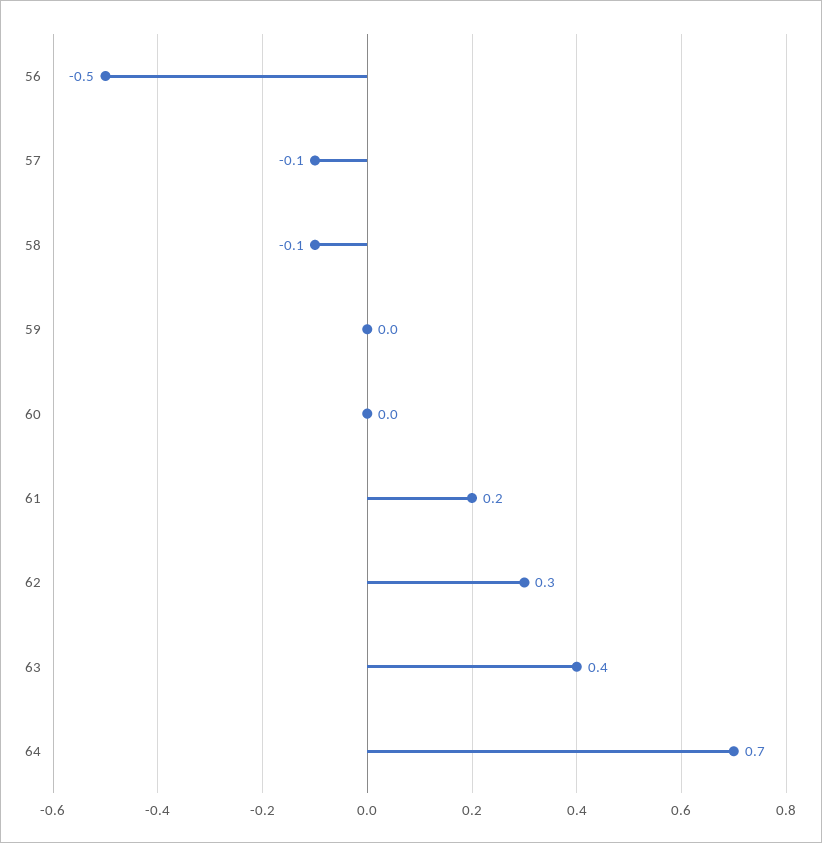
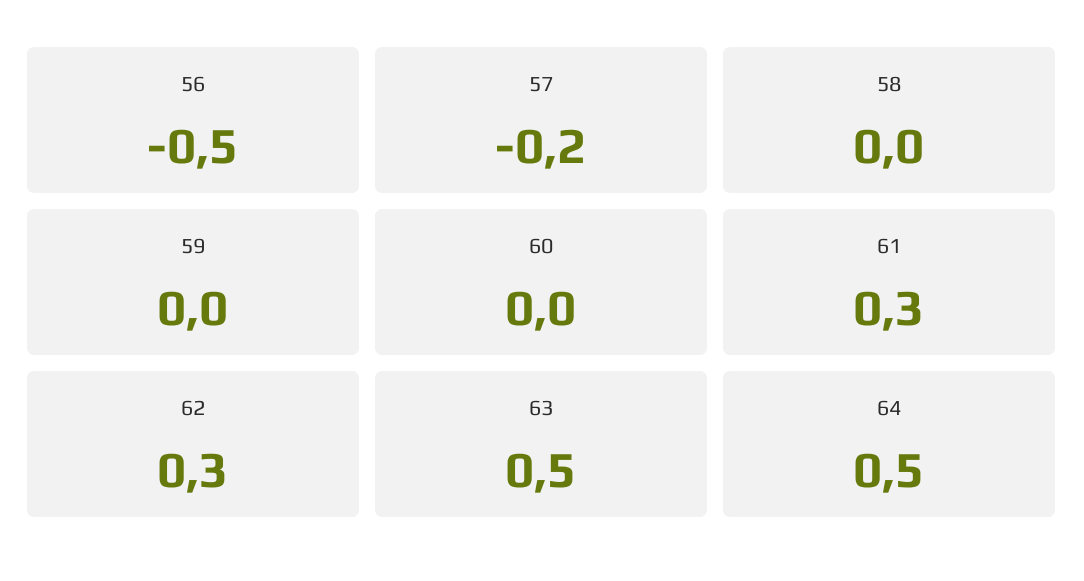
  {
    "56": -0.5,
-   "57": -0.1,
+   "57": -0.2,
-   "58": -0.1,
+   "58": 0,
    "59": 0,
    "60": 0,
-   "61": 0.2,
+   "61": 0.3,
    "62": 0.3,
-   "63": 0.4,
+   "63": 0.5,
-   "64": 0.7
+   "64": 0.5
  }

